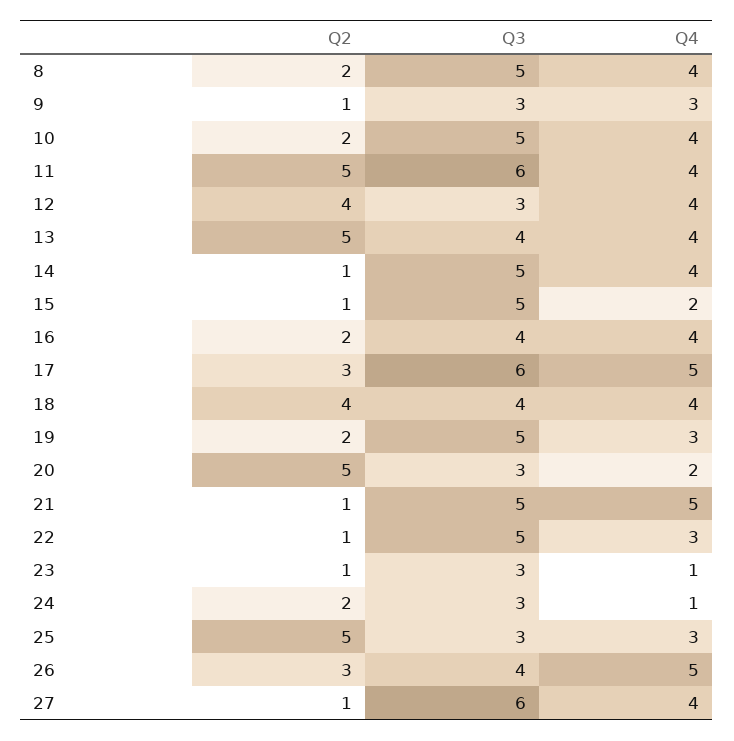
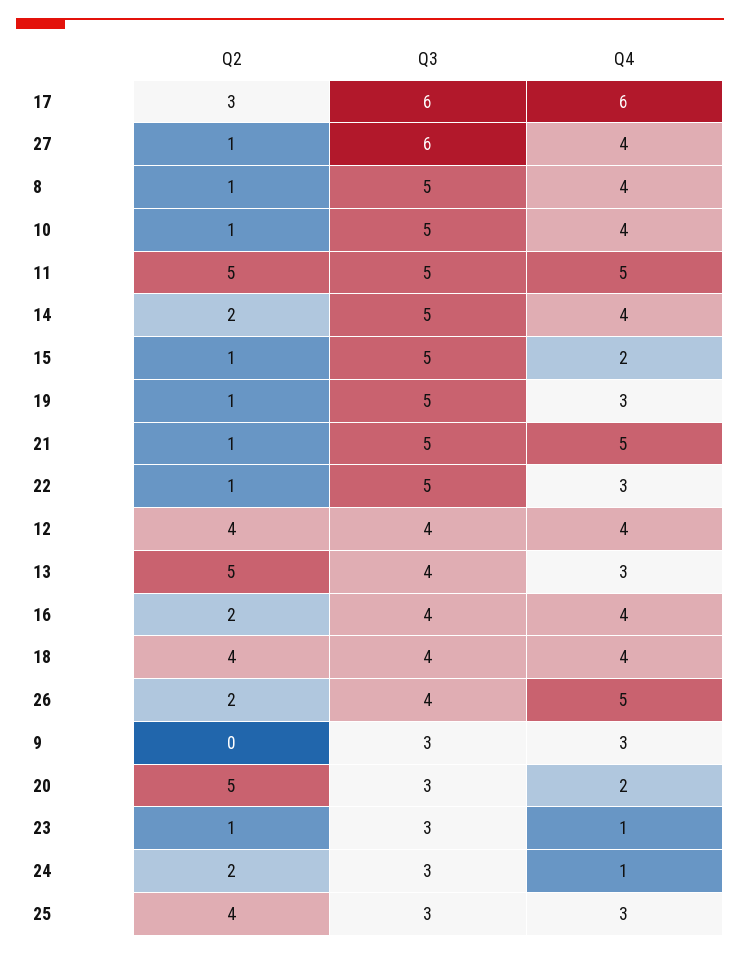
  {
    "Q2": {
-     "8": 2,
+     "8": 1,
-     "9": 1,
+     "9": 0,
-     "10": 2,
+     "10": 1,
      "11": 5,
      "12": 4,
      "13": 5,
-     "14": 1,
+     "14": 2,
      "15": 1,
      "16": 2,
      "17": 3,
      "18": 4,
-     "19": 2,
+     "19": 1,
      "20": 5,
      "21": 1,
      "22": 1,
      "23": 1,
      "24": 2,
-     "25": 5,
+     "25": 4,
-     "26": 3,
+     "26": 2,
      "27": 1
    },
    "Q3": {
      "8": 5,
      "9": 3,
      "10": 5,
-     "11": 6,
+     "11": 5,
-     "12": 3,
+     "12": 4,
      "13": 4,
      "14": 5,
      "15": 5,
      "16": 4,
      "17": 6,
      "18": 4,
      "19": 5,
      "20": 3,
      "21": 5,
      "22": 5,
      "23": 3,
      "24": 3,
      "25": 3,
      "26": 4,
      "27": 6
    },
    "Q4": {
      "8": 4,
      "9": 3,
      "10": 4,
-     "11": 4,
+     "11": 5,
      "12": 4,
-     "13": 4,
+     "13": 3,
      "14": 4,
      "15": 2,
      "16": 4,
-     "17": 5,
+     "17": 6,
      "18": 4,
      "19": 3,
      "20": 2,
      "21": 5,
      "22": 3,
      "23": 1,
      "24": 1,
      "25": 3,
      "26": 5,
      "27": 4
    }
  }

